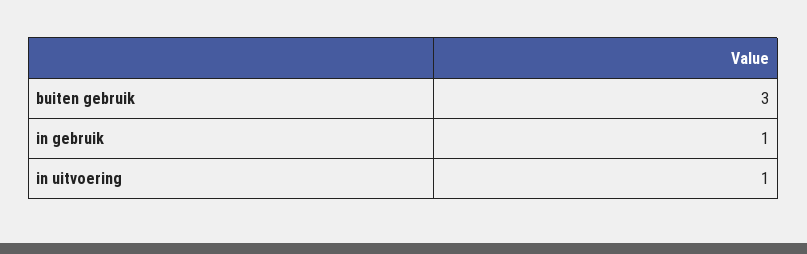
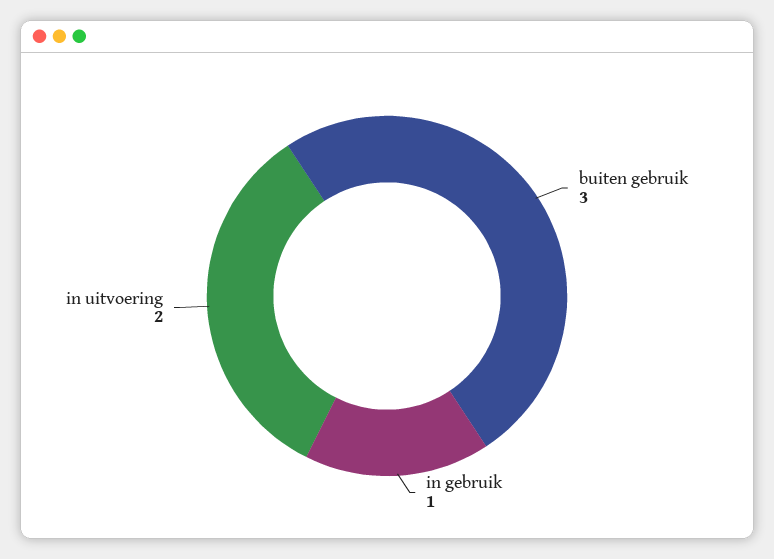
  {
    "buiten gebruik": 3,
    "in gebruik": 1,
-   "in uitvoering": 1
+   "in uitvoering": 2
  }

